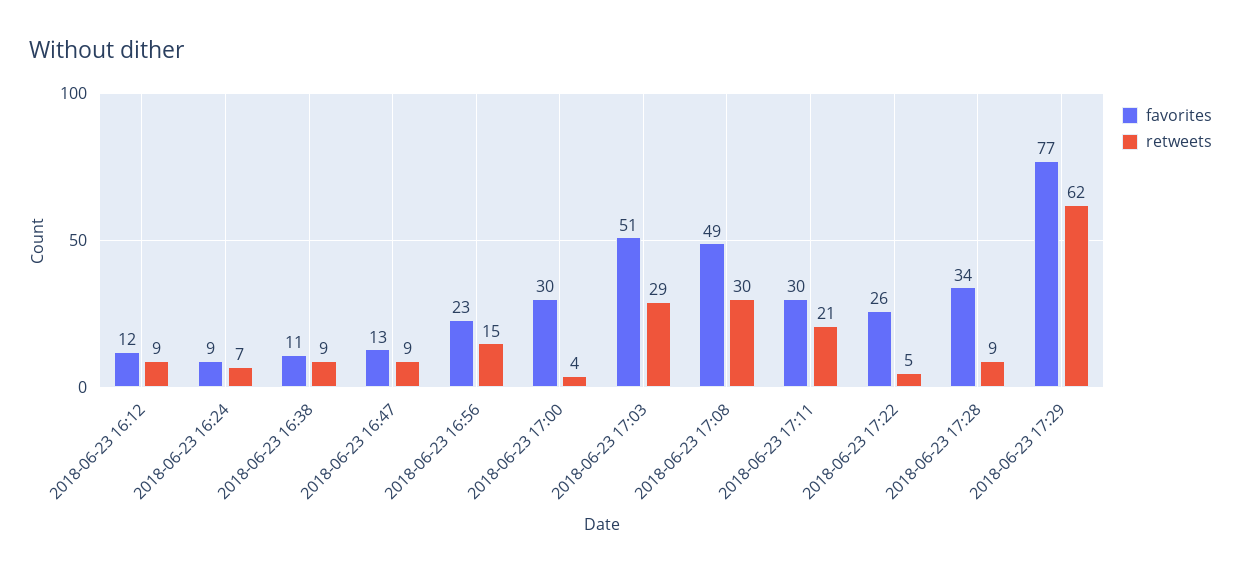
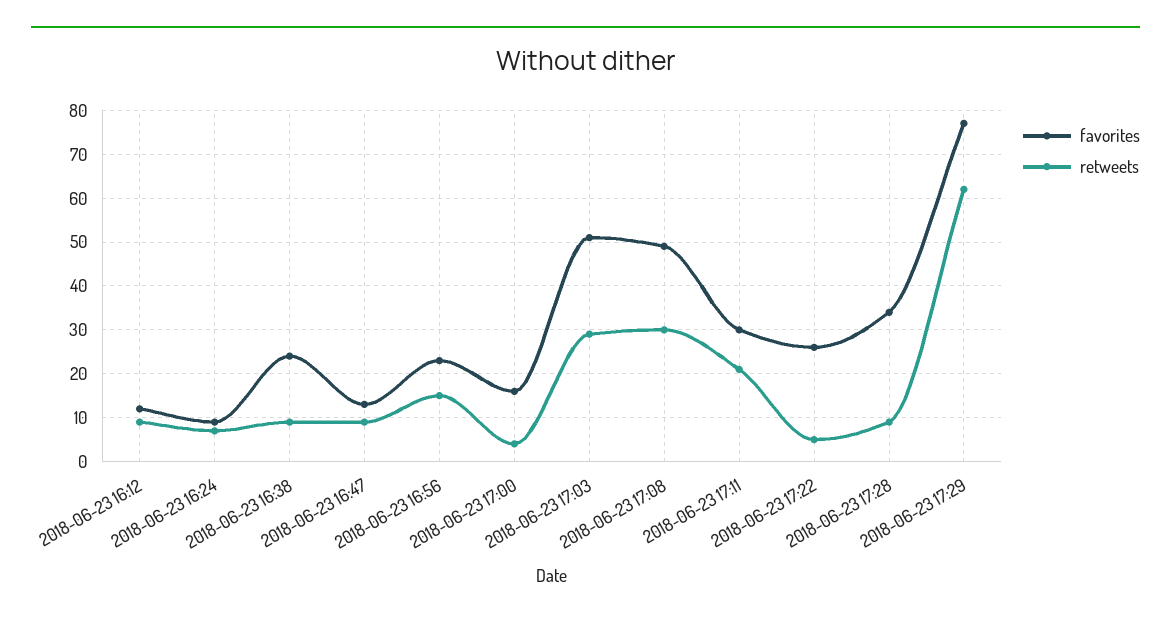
  {
    "favorites": {
      "2018-06-23 16:12": 12,
      "2018-06-23 16:24": 9,
-     "2018-06-23 16:38": 11,
+     "2018-06-23 16:38": 25,
      "2018-06-23 16:47": 13,
      "2018-06-23 16:56": 23,
-     "2018-06-23 17:00": 30,
+     "2018-06-23 17:00": 15,
      "2018-06-23 17:03": 51,
      "2018-06-23 17:08": 49,
      "2018-06-23 17:11": 30,
      "2018-06-23 17:22": 26,
      "2018-06-23 17:28": 34,
      "2018-06-23 17:29": 77
    },
    "retweets": {
      "2018-06-23 16:12": 9,
      "2018-06-23 16:24": 7,
      "2018-06-23 16:38": 9,
      "2018-06-23 16:47": 9,
      "2018-06-23 16:56": 15,
      "2018-06-23 17:00": 4,
      "2018-06-23 17:03": 29,
      "2018-06-23 17:08": 30,
      "2018-06-23 17:11": 21,
      "2018-06-23 17:22": 5,
      "2018-06-23 17:28": 9,
      "2018-06-23 17:29": 62
    }
  }

